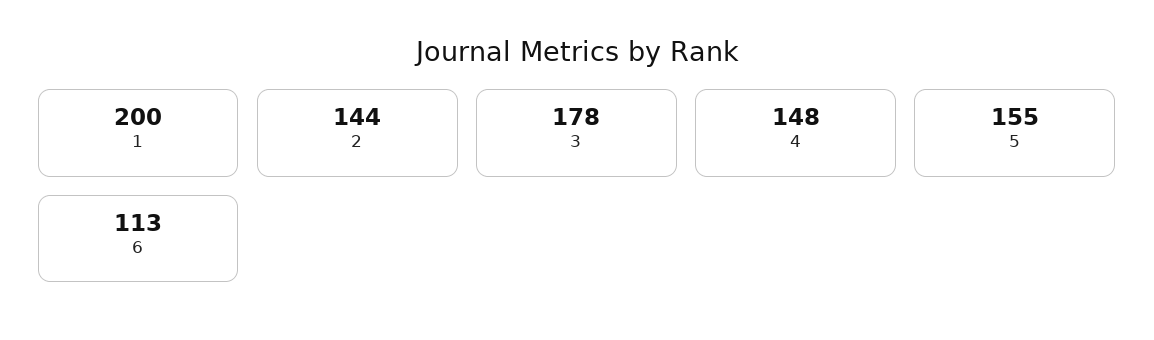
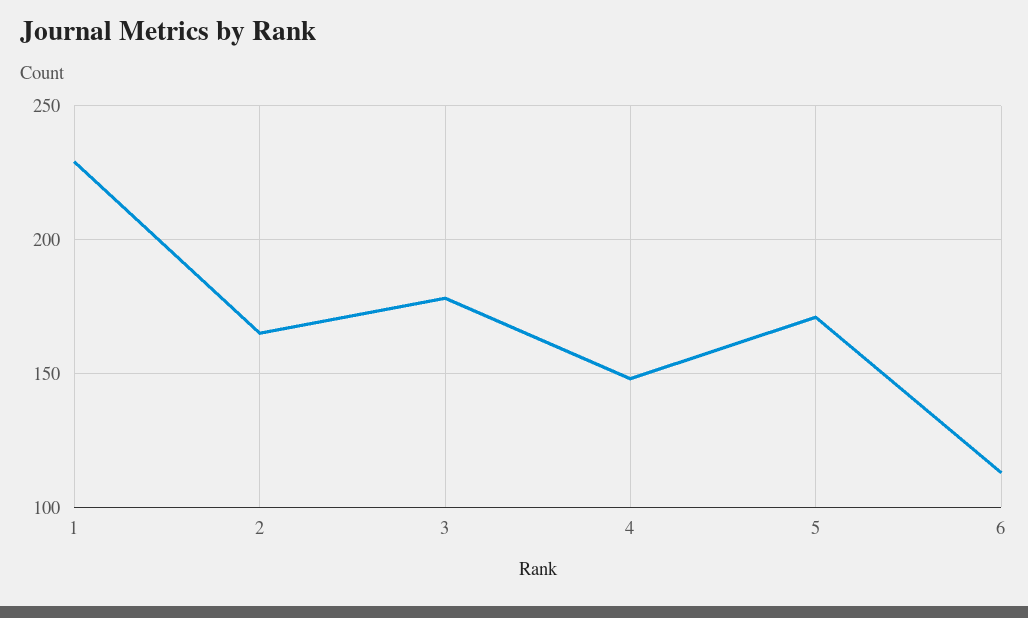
  {
-   "1": 200,
+   "1": 230,
-   "2": 144,
+   "2": 165,
    "3": 178,
    "4": 148,
-   "5": 155,
+   "5": 170,
    "6": 113
  }

